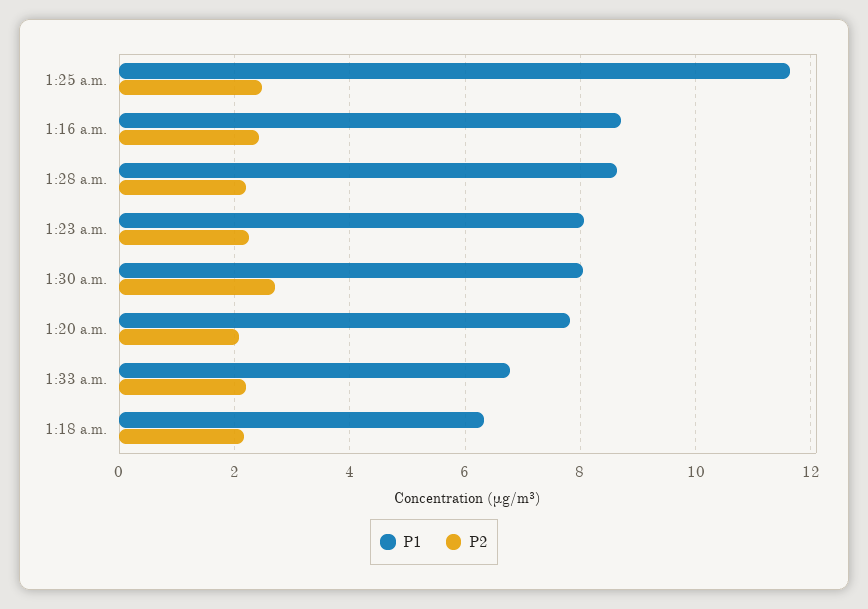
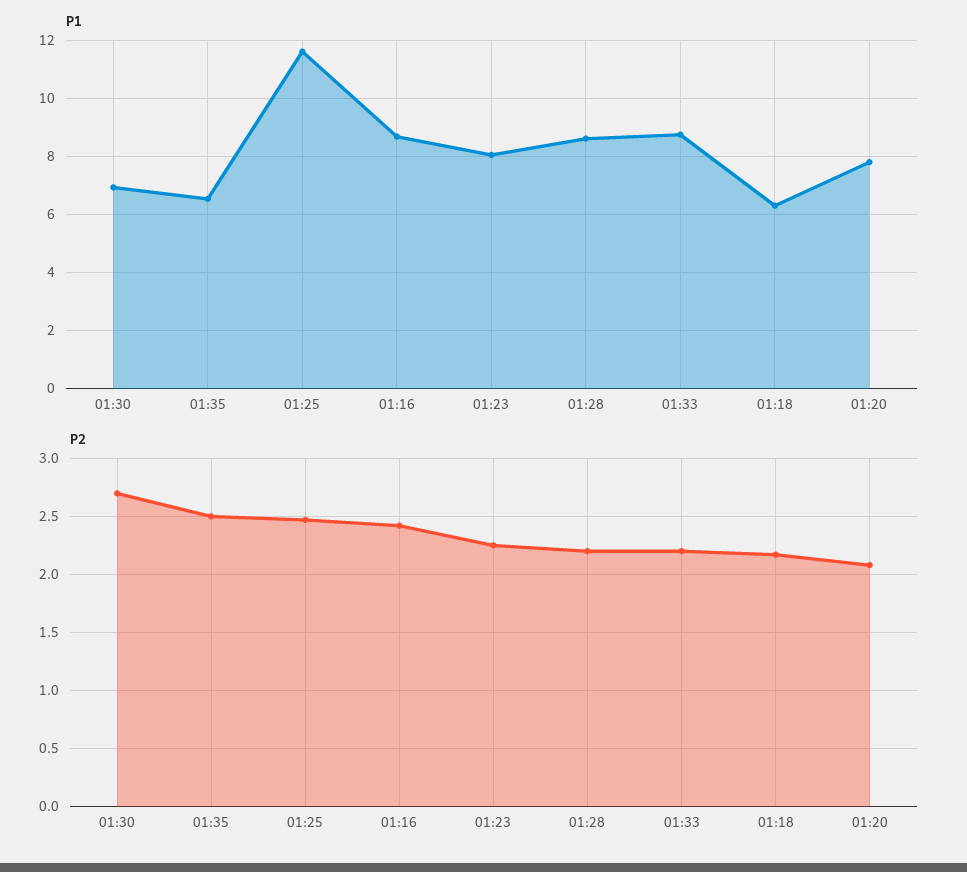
  {
    "P1": {
      "1:25 a.m.": 11.6,
      "1:16 a.m.": 8.8,
      "1:28 a.m.": 8.6,
      "1:23 a.m.": 8,
-     "1:30 a.m.": 8,
+     "1:30 a.m.": 7,
      "1:20 a.m.": 7.8,
-     "1:33 a.m.": 6.8,
+     "1:33 a.m.": 8.75,
-     "1:18 a.m.": 6.4
+     "1:18 a.m.": 6.4,
+     "01:35": 6.5
    },
    "P2": {
      "1:25 a.m.": 2.5,
      "1:16 a.m.": 2.4,
      "1:28 a.m.": 2.2,
      "1:23 a.m.": 2.3,
      "1:30 a.m.": 2.7,
      "1:20 a.m.": 2.1,
      "1:33 a.m.": 2.2,
-     "1:18 a.m.": 2.2
+     "1:18 a.m.": 2.2,
+     "01:35": 2.5
    }
  }

